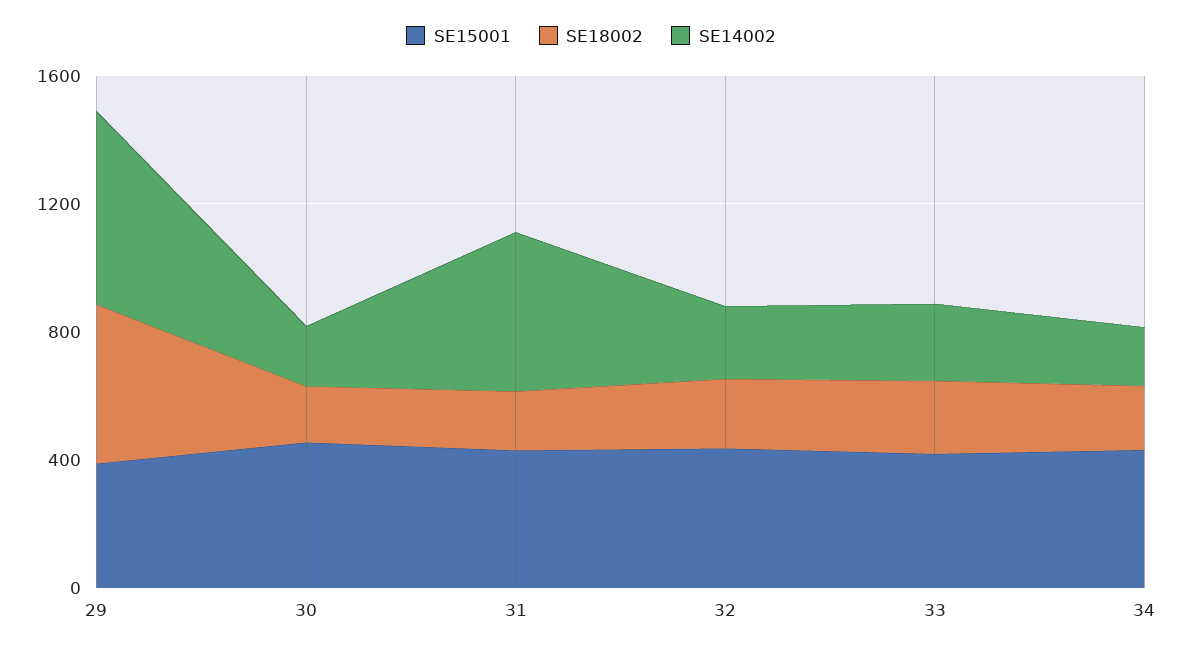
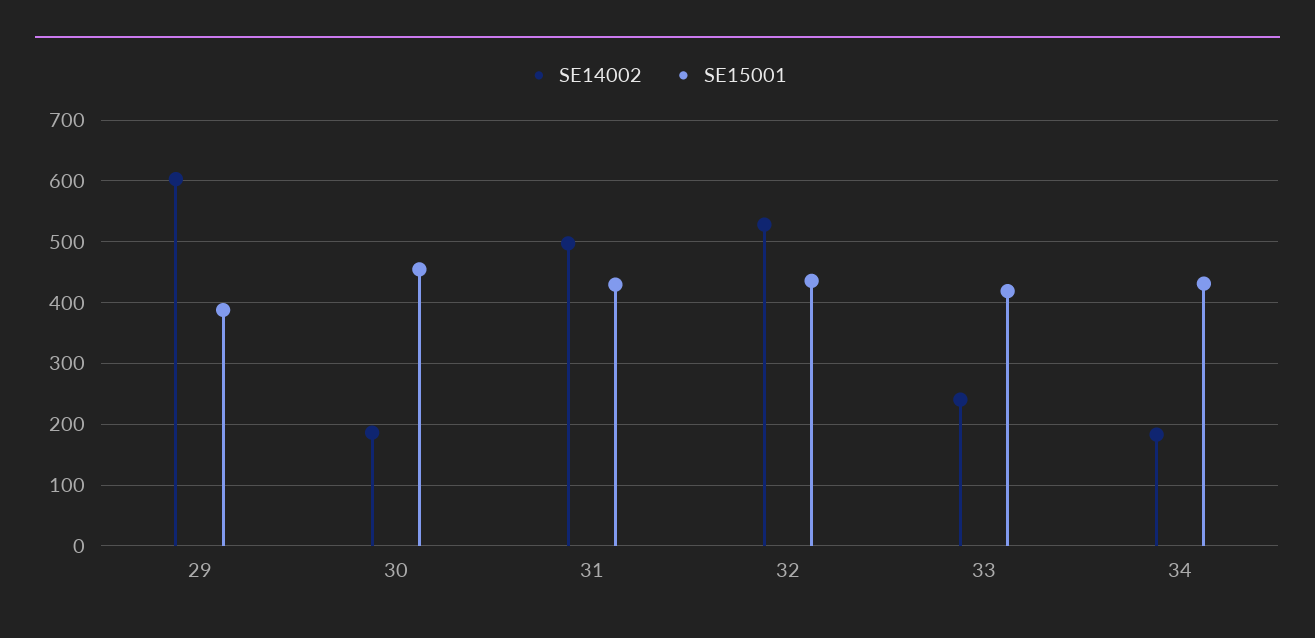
  {
    "SE15001": {
      "29": 390,
      "30": 450,
      "31": 430,
      "32": 440,
      "33": 420,
      "34": 430
    },
-   "SE18002": {
-     "29": 500,
-     "30": 200,
-     "31": 200,
-     "32": 200,
-     "33": 200,
-     "34": 200
-   },
    "SE14002": {
      "29": 600,
      "30": 190,
      "31": 500,
-     "32": 200,
+     "32": 530,
      "33": 240,
      "34": 180
    }
  }

